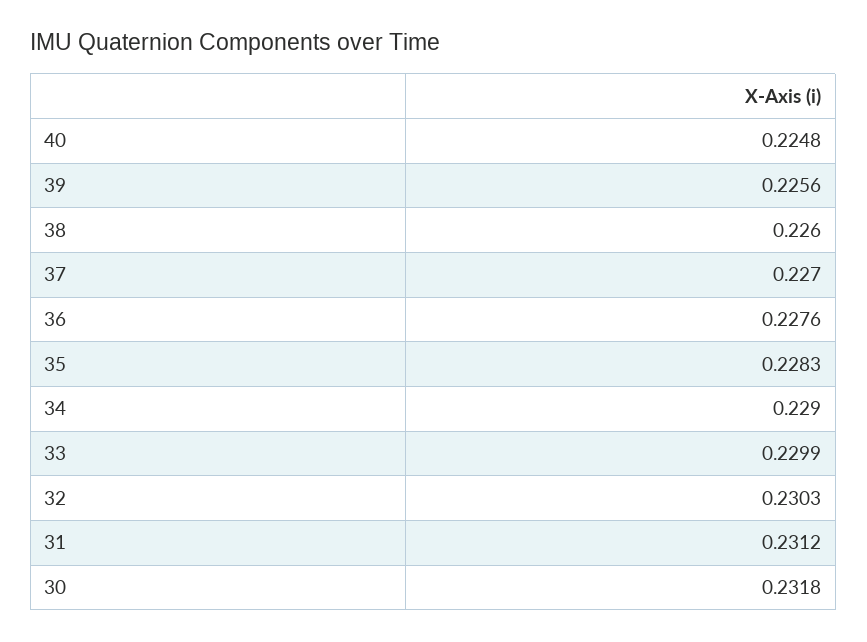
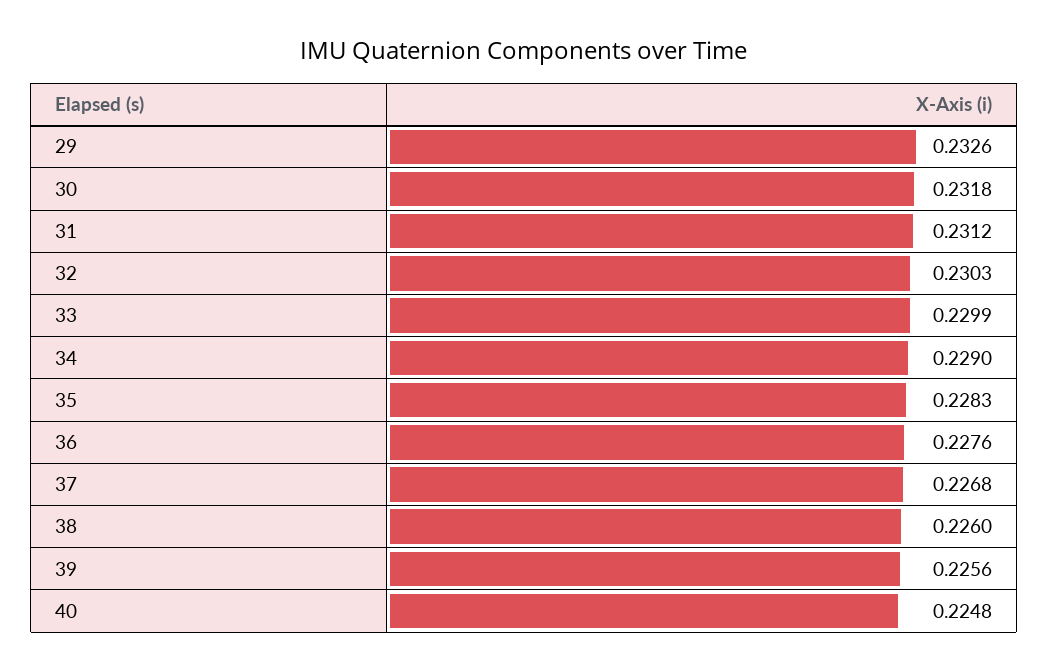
  {
    "40": 0.2248,
    "39": 0.2256,
    "38": 0.226,
-   "37": 0.227,
+   "37": 0.2268,
    "36": 0.2276,
    "35": 0.2283,
    "34": 0.229,
    "33": 0.2299,
    "32": 0.2303,
    "31": 0.2312,
-   "30": 0.2318
+   "30": 0.2318,
+   "29": 0.2326
  }

